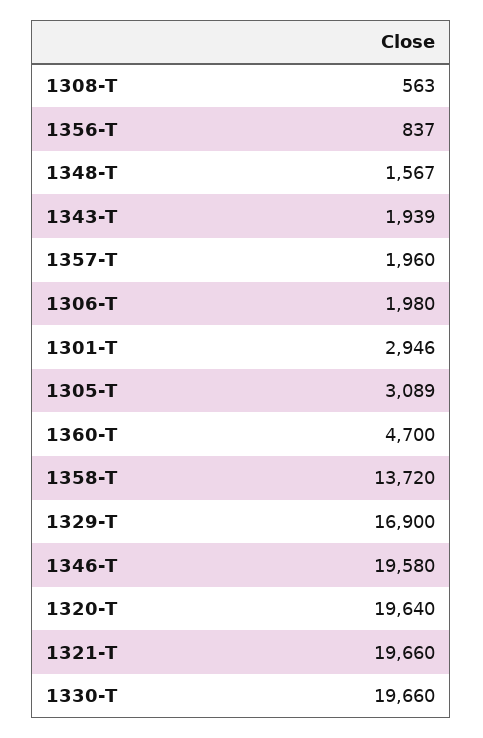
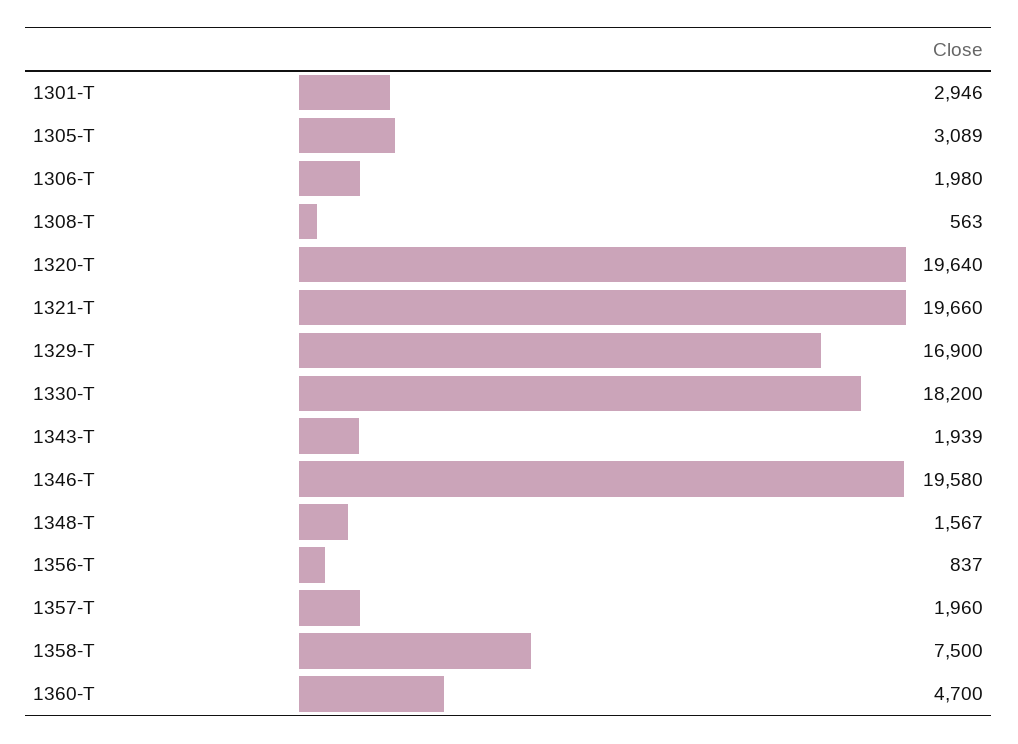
  {
    "1308-T": 563,
    "1356-T": 837,
    "1348-T": 1567,
    "1343-T": 1939,
    "1357-T": 1960,
    "1306-T": 1980,
    "1301-T": 2946,
    "1305-T": 3089,
    "1360-T": 4700,
-   "1358-T": 13720,
+   "1358-T": 7500,
    "1329-T": 16900,
    "1346-T": 19580,
    "1320-T": 19640,
    "1321-T": 19660,
-   "1330-T": 19660
+   "1330-T": 18200
  }

